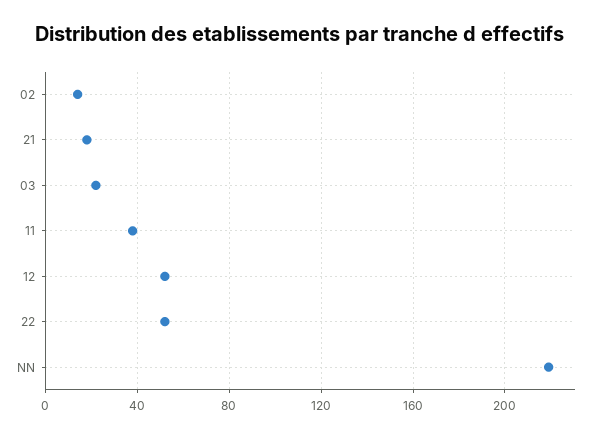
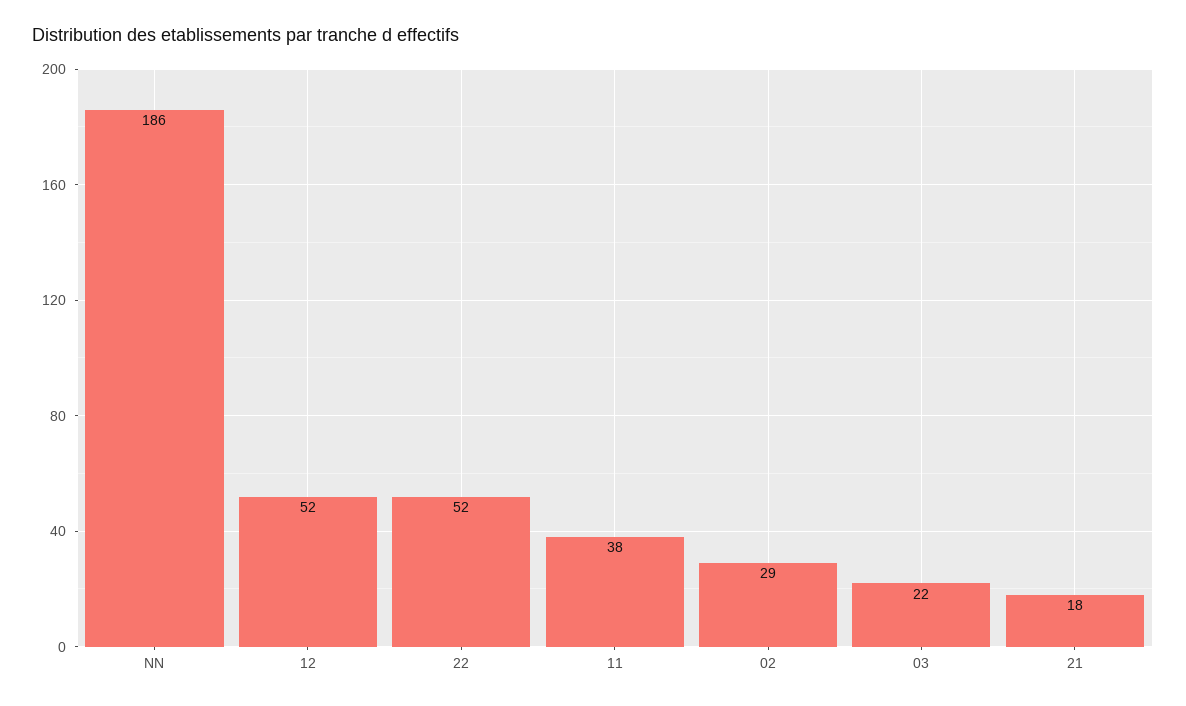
  {
-   "02": 15,
+   "02": 29,
    "21": 18,
    "03": 22,
    "11": 38,
    "12": 52,
    "22": 52,
-   "NN": 220
+   "NN": 186
  }

